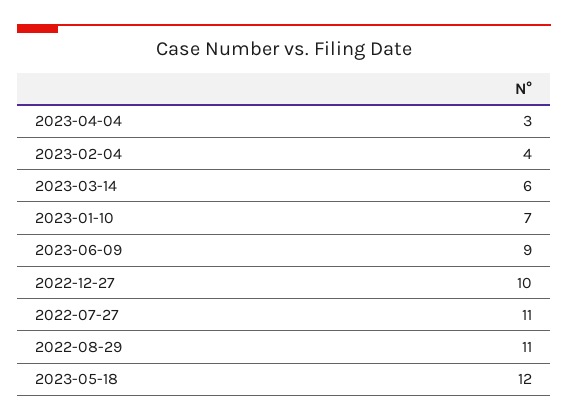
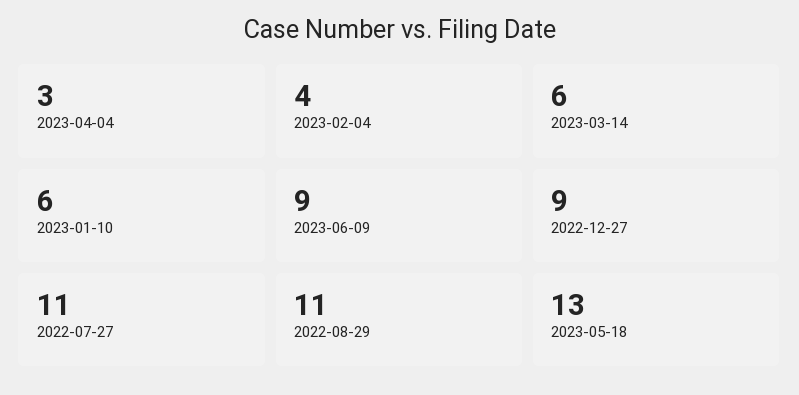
  {
    "2023-04-04": 3,
    "2023-02-04": 4,
    "2023-03-14": 6,
-   "2023-01-10": 7,
+   "2023-01-10": 6,
    "2023-06-09": 9,
-   "2022-12-27": 10,
+   "2022-12-27": 9,
    "2022-07-27": 11,
    "2022-08-29": 11,
-   "2023-05-18": 12
+   "2023-05-18": 13
  }

